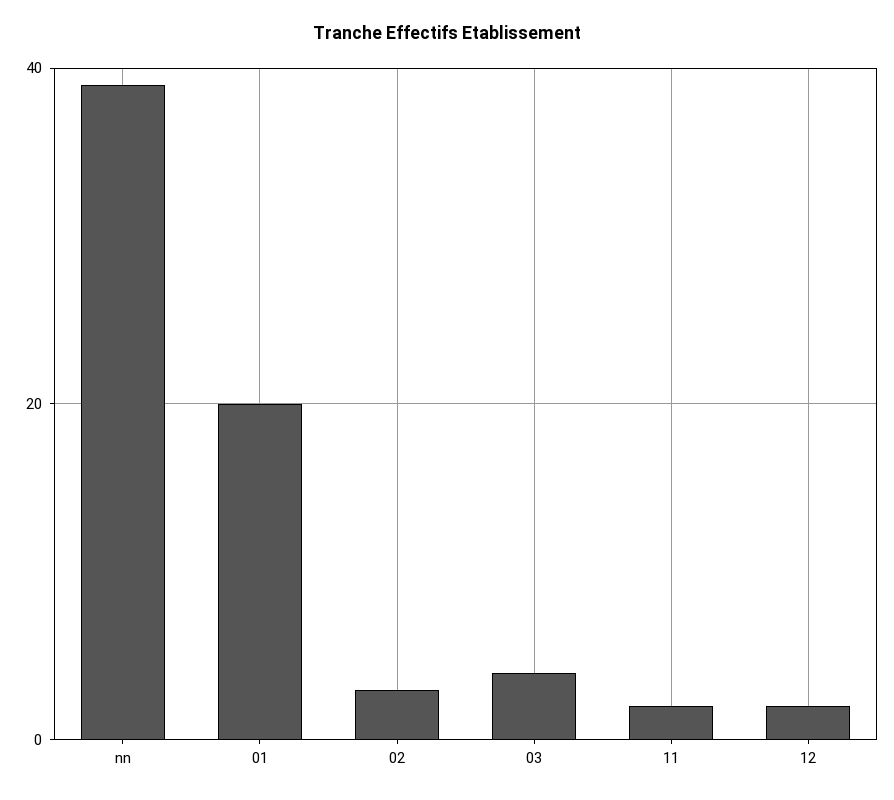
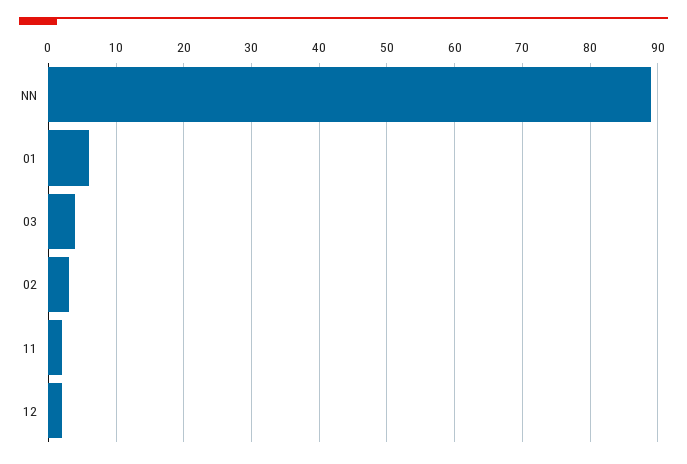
  {
-   "nn": 40,
+   "nn": 89,
-   "01": 20,
+   "01": 6,
    "02": 3,
    "03": 4,
    "11": 2,
    "12": 2
  }

